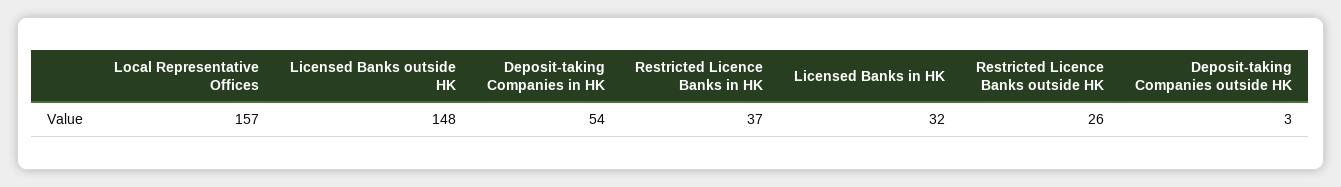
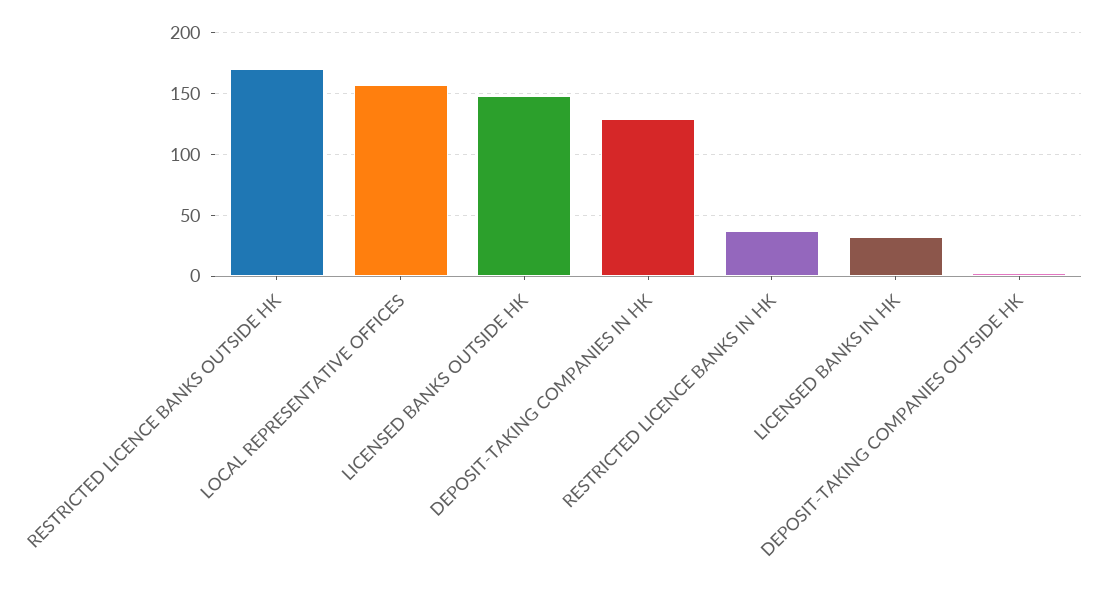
  {
    "Local Representative Offices": 157,
    "Licensed Banks outside HK": 148,
-   "Deposit-taking Companies in HK": 54,
+   "Deposit-taking Companies in HK": 130,
    "Restricted Licence Banks in HK": 37,
    "Licensed Banks in HK": 32,
-   "Restricted Licence Banks outside HK": 26,
+   "Restricted Licence Banks outside HK": 170,
    "Deposit-taking Companies outside HK": 3
  }

